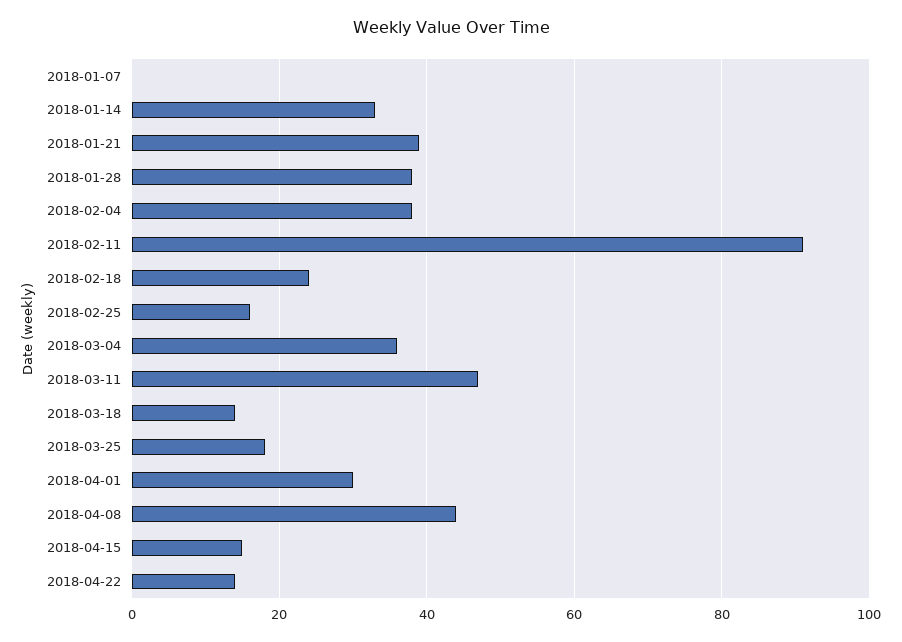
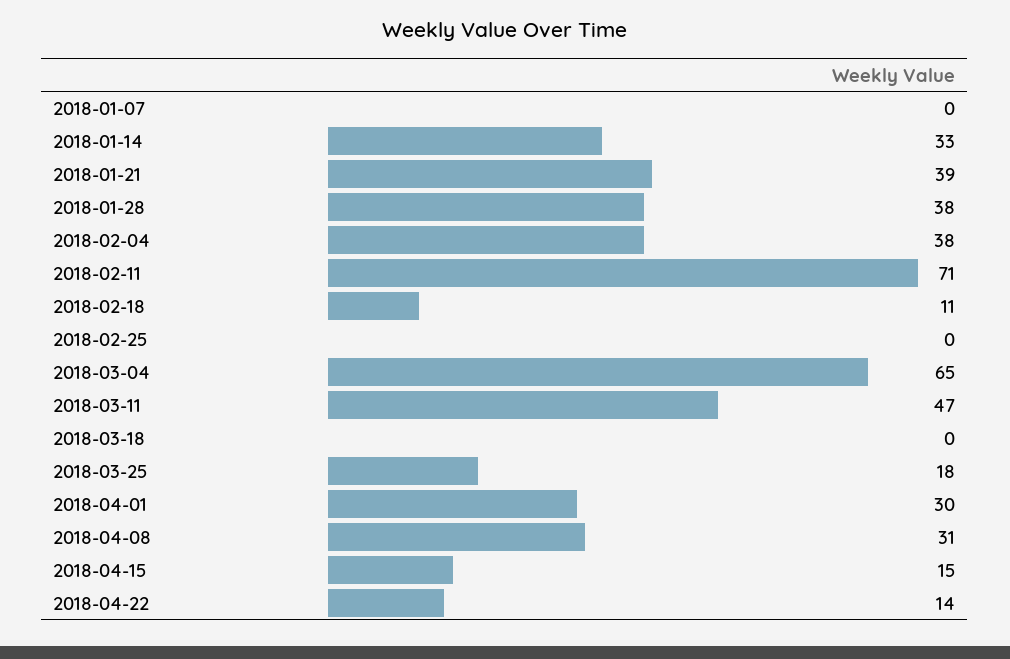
  {
    "2018-01-07": 0,
    "2018-01-14": 33,
    "2018-01-21": 39,
    "2018-01-28": 38,
    "2018-02-04": 38,
-   "2018-02-11": 90,
+   "2018-02-11": 71,
-   "2018-02-18": 25,
+   "2018-02-18": 11,
-   "2018-02-25": 15,
+   "2018-02-25": 0,
-   "2018-03-04": 35,
+   "2018-03-04": 65,
    "2018-03-11": 47,
-   "2018-03-18": 15,
+   "2018-03-18": 0,
    "2018-03-25": 18,
    "2018-04-01": 30,
-   "2018-04-08": 45,
+   "2018-04-08": 31,
    "2018-04-15": 15,
    "2018-04-22": 14
  }

